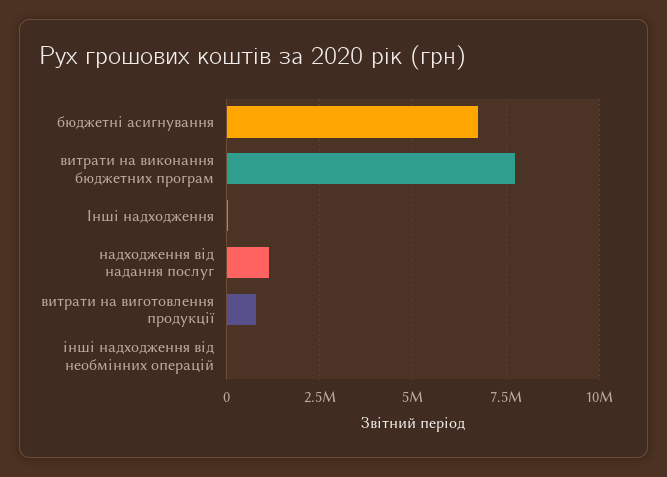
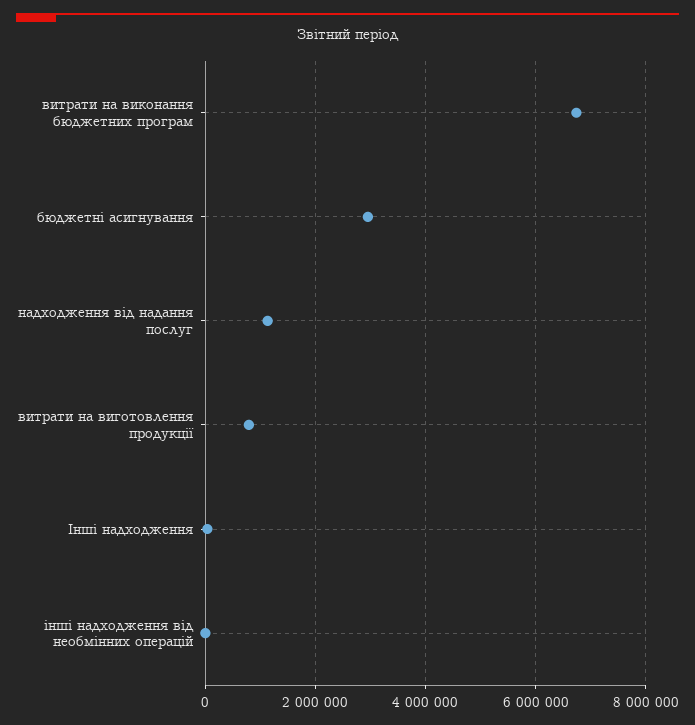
  {
-   "бюджетні асигнування": 6750000,
+   "бюджетні асигнування": 3000000,
-   "витрати на виконання бюджетних програм": 7750000,
+   "витрати на виконання бюджетних програм": 6800000,
    "Інші надходження": 0,
    "надходження від надання послуг": 1200000,
    "витрати на виготовлення продукції": 800000,
    "інші надходження від необмінних операцій": 0
  }

